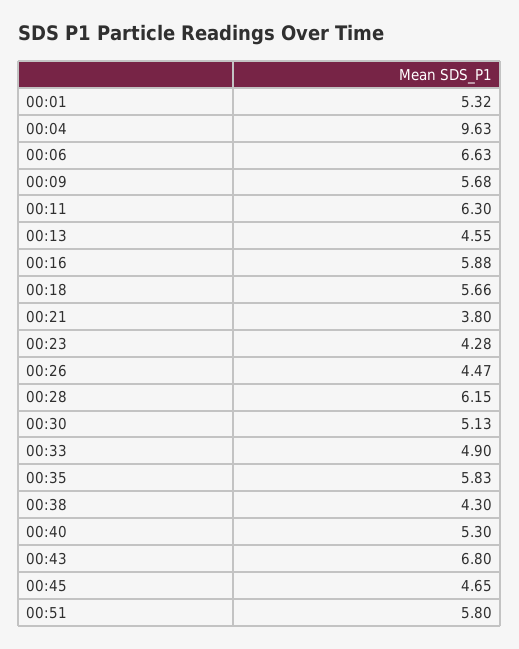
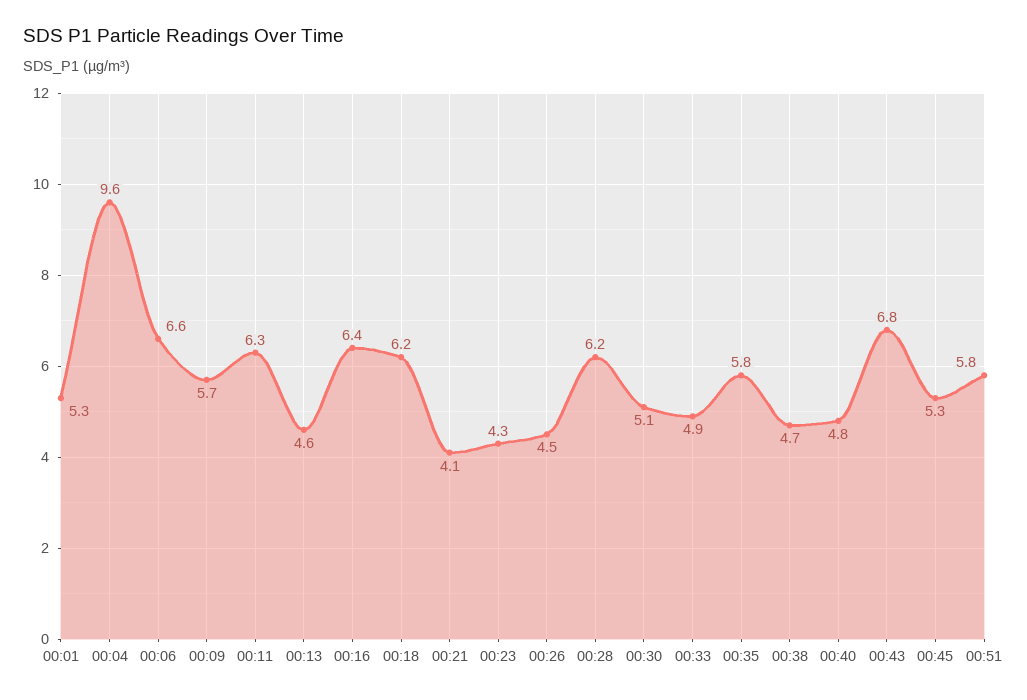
  {
    "00:01": 5.32,
    "00:04": 9.63,
    "00:06": 6.63,
    "00:09": 5.68,
    "00:11": 6.3,
    "00:13": 4.55,
-   "00:16": 5.88,
+   "00:16": 6.4,
-   "00:18": 5.66,
+   "00:18": 6.2,
-   "00:21": 3.8,
+   "00:21": 4.1,
    "00:23": 4.28,
    "00:26": 4.47,
    "00:28": 6.15,
    "00:30": 5.13,
    "00:33": 4.9,
    "00:35": 5.83,
-   "00:38": 4.3,
+   "00:38": 4.7,
-   "00:40": 5.3,
+   "00:40": 4.8,
    "00:43": 6.8,
-   "00:45": 4.65,
+   "00:45": 5.3,
    "00:51": 5.8
  }

